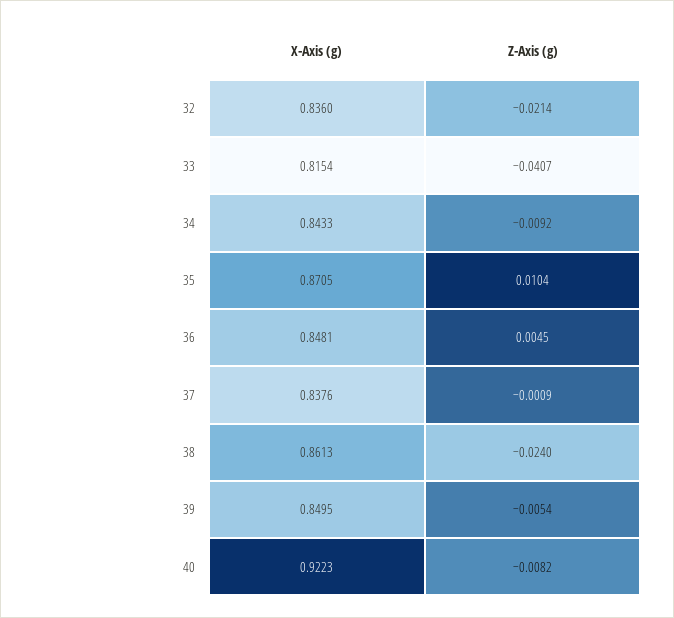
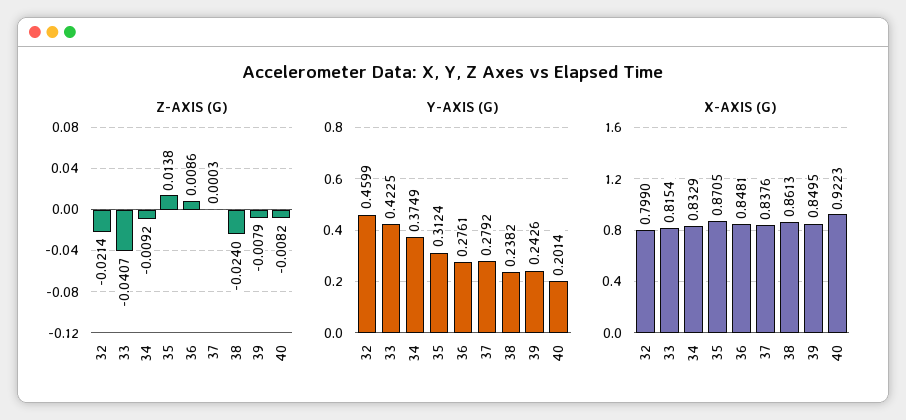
  {
    "X-Axis (g)": {
-     "32": 0.836,
+     "32": 0.799,
      "33": 0.8154,
-     "34": 0.8433,
+     "34": 0.8329,
      "35": 0.8705,
      "36": 0.8481,
      "37": 0.8376,
      "38": 0.8613,
      "39": 0.8495,
      "40": 0.9223
    },
    "Z-Axis (g)": {
      "32": -0.0214,
      "33": -0.0407,
      "34": -0.0092,
-     "35": 0.0104,
+     "35": 0.0138,
-     "36": 0.0045,
+     "36": 0.0086,
-     "37": -0.0009,
+     "37": 0.0003,
      "38": -0.024,
-     "39": -0.0054,
+     "39": -0.0079,
      "40": -0.0082
-   }
+   },
+   "Y-AXIS (G)": {
+     "32": 0.4599,
+     "33": 0.4225,
+     "34": 0.3749,
+     "35": 0.3124,
+     "36": 0.2761,
+     "37": 0.2792,
+     "38": 0.2382,
+     "39": 0.2426,
+     "40": 0.2014
+   }
  }

